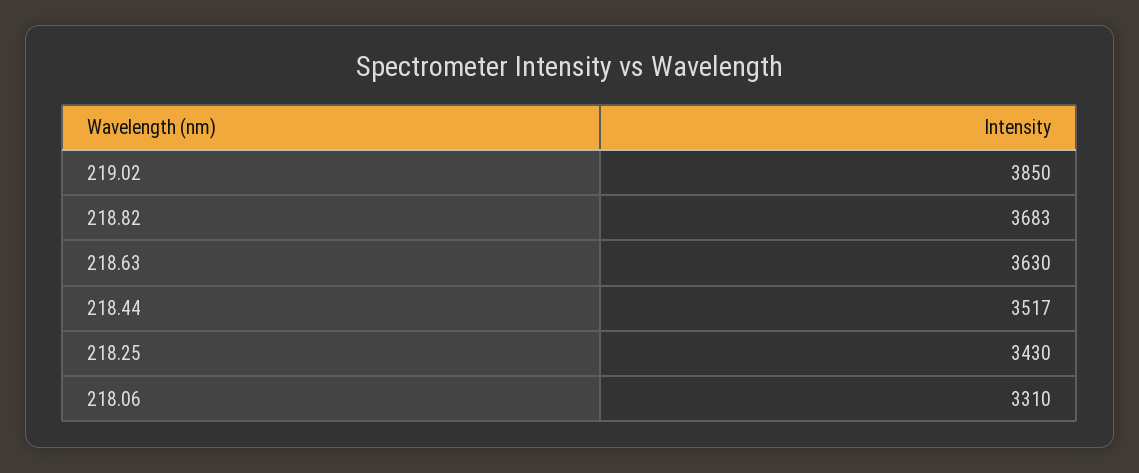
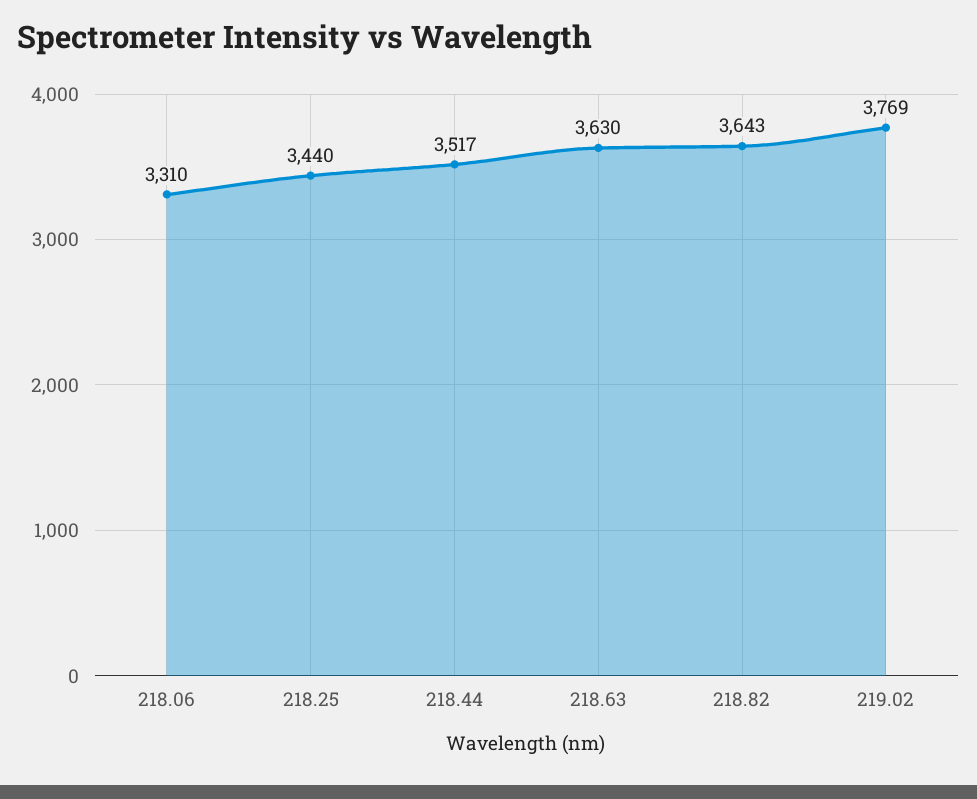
  {
-   "219.02": 3850,
+   "219.02": 3769,
-   "218.82": 3683,
+   "218.82": 3643,
    "218.63": 3630,
    "218.44": 3517,
-   "218.25": 3430,
+   "218.25": 3440,
    "218.06": 3310
  }

